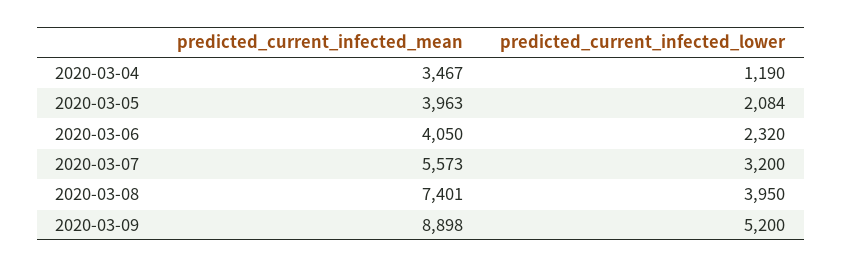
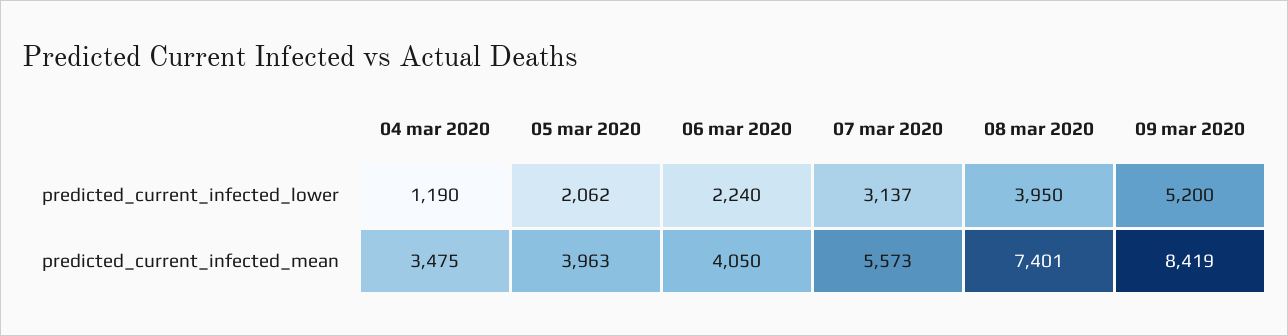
  {
    "predicted_current_infected_mean": {
-     "2020-03-04": 3467,
+     "2020-03-04": 3475,
      "2020-03-05": 3963,
      "2020-03-06": 4050,
      "2020-03-07": 5573,
      "2020-03-08": 7401,
-     "2020-03-09": 8898
+     "2020-03-09": 8419
    },
    "predicted_current_infected_lower": {
      "2020-03-04": 1190,
-     "2020-03-05": 2084,
+     "2020-03-05": 2062,
-     "2020-03-06": 2320,
+     "2020-03-06": 2240,
-     "2020-03-07": 3200,
+     "2020-03-07": 3137,
      "2020-03-08": 3950,
      "2020-03-09": 5200
    }
  }

